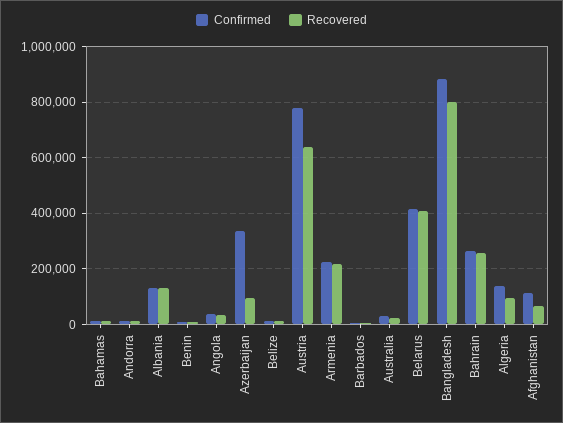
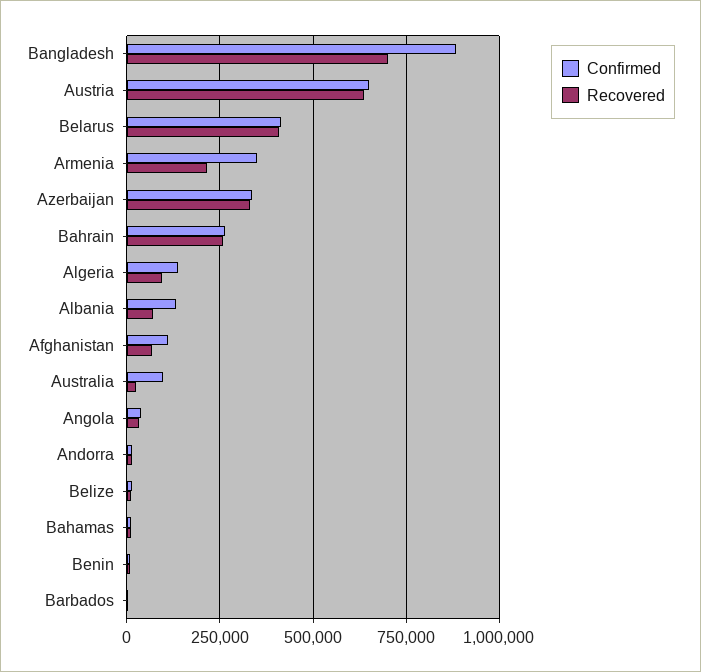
  {
    "Confirmed": {
      "Bahamas": 0,
      "Andorra": 25000,
      "Albania": 125000,
      "Benin": 0,
      "Angola": 50000,
      "Azerbaijan": 325000,
      "Belize": 25000,
-     "Austria": 775000,
+     "Austria": 650000,
-     "Armenia": 225000,
+     "Armenia": 350000,
      "Barbados": 0,
-     "Australia": 25000,
+     "Australia": 100000,
      "Belarus": 425000,
      "Bangladesh": 875000,
      "Bahrain": 275000,
      "Algeria": 150000,
      "Afghanistan": 100000
    },
    "Recovered": {
      "Bahamas": 0,
      "Andorra": 25000,
-     "Albania": 125000,
+     "Albania": 75000,
      "Benin": 0,
      "Angola": 25000,
-     "Azerbaijan": 100000,
+     "Azerbaijan": 325000,
      "Belize": 25000,
      "Austria": 625000,
      "Armenia": 225000,
      "Barbados": 0,
      "Australia": 25000,
      "Belarus": 400000,
-     "Bangladesh": 800000,
+     "Bangladesh": 700000,
      "Bahrain": 250000,
      "Algeria": 100000,
      "Afghanistan": 75000
    }
  }

